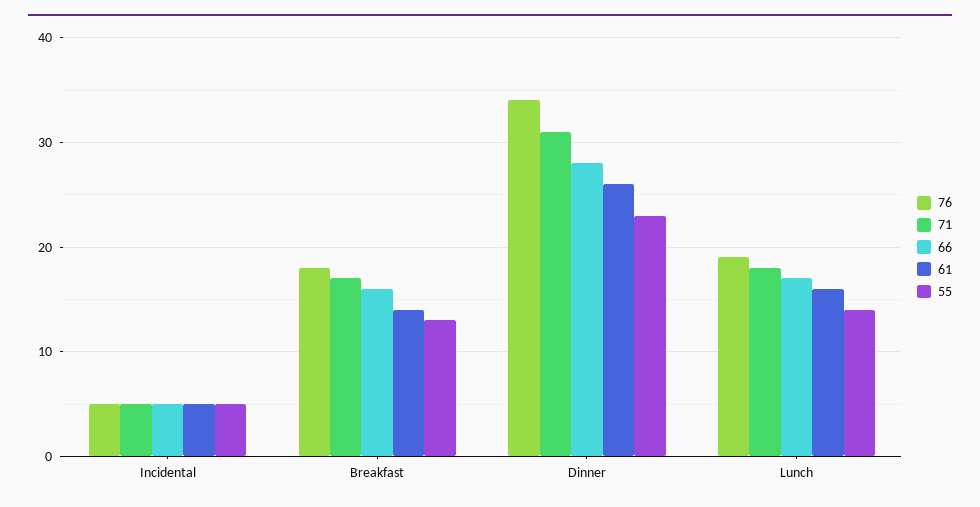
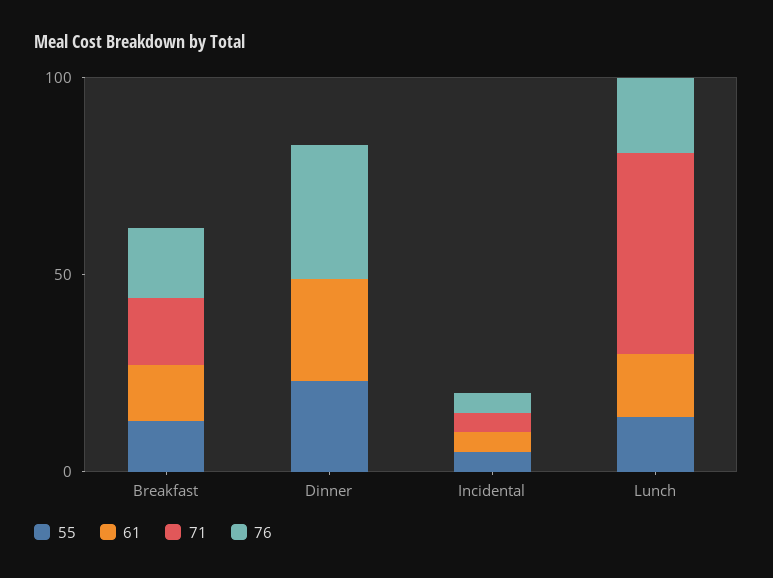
  {
    "76": {
      "Incidental": 5,
      "Breakfast": 18,
      "Dinner": 34,
      "Lunch": 19
    },
    "71": {
      "Incidental": 5,
      "Breakfast": 17,
-     "Dinner": 31,
+     "Dinner": 0,
-     "Lunch": 18
+     "Lunch": 50
    },
-   "66": {
-     "Incidental": 5,
-     "Breakfast": 16,
-     "Dinner": 28,
-     "Lunch": 17
-   },
    "61": {
      "Incidental": 5,
      "Breakfast": 14,
      "Dinner": 26,
      "Lunch": 16
    },
    "55": {
      "Incidental": 5,
      "Breakfast": 13,
      "Dinner": 23,
      "Lunch": 14
    }
  }

